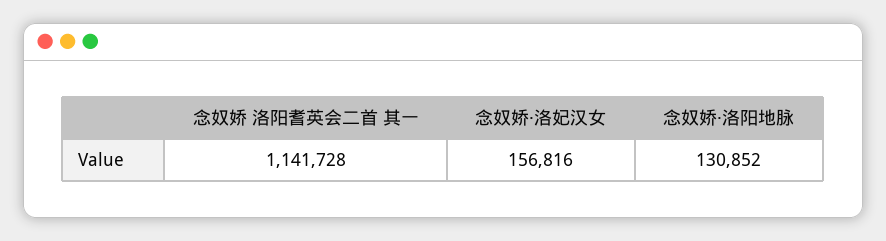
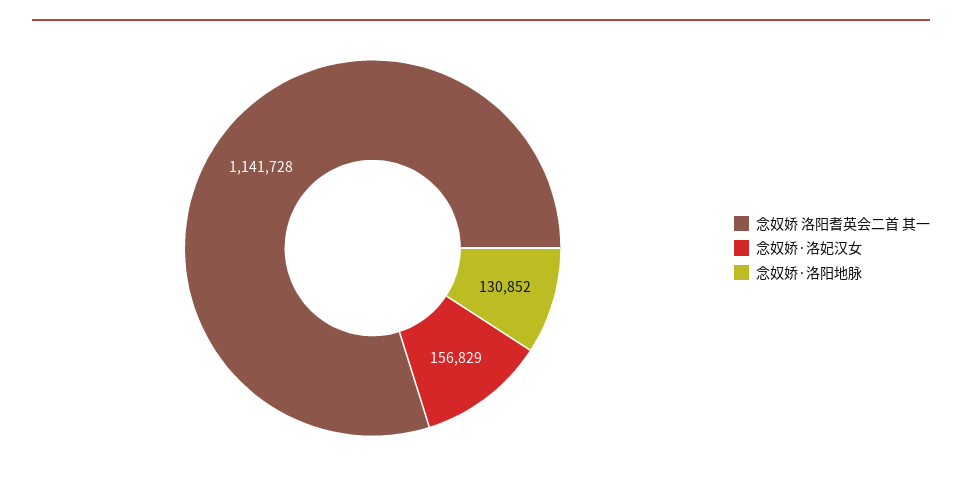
  {
    "念奴娇 洛阳耆英会二首 其一": 1141728,
-   "念奴娇·洛妃汉女": 156816,
+   "念奴娇·洛妃汉女": 156829,
    "念奴娇·洛阳地脉": 130852
  }

